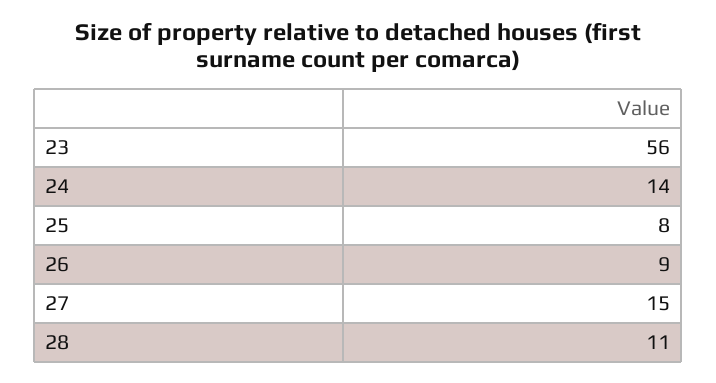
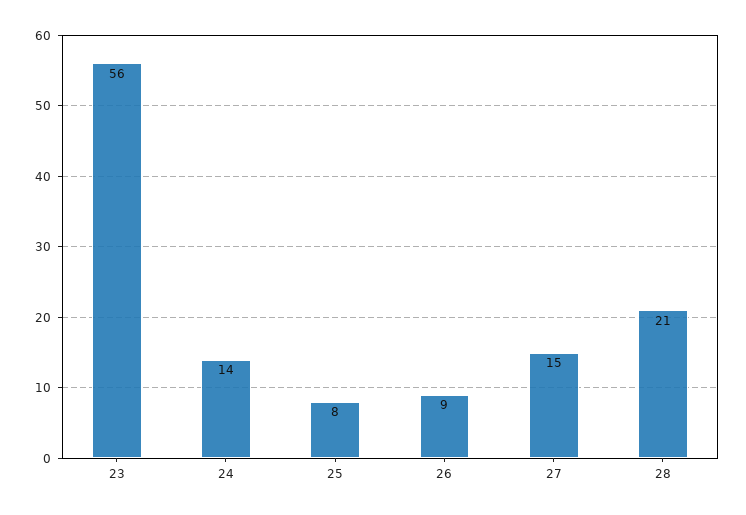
  {
    "23": 56,
    "24": 14,
    "25": 8,
    "26": 9,
    "27": 15,
-   "28": 11
+   "28": 21
  }

